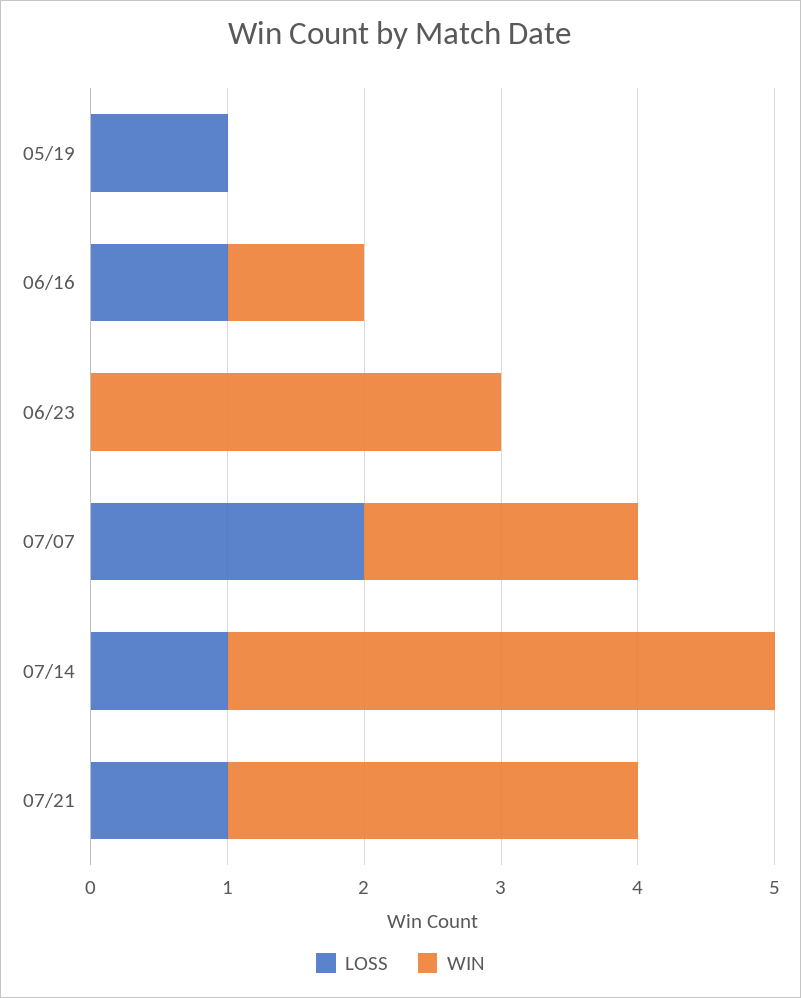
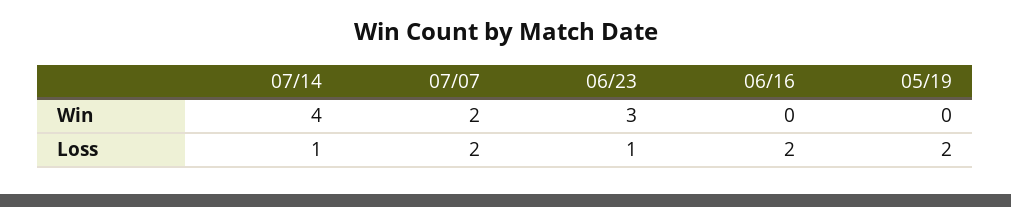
  {
    "LOSS": {
-     "05/19": 1,
+     "05/19": 2,
-     "06/16": 1,
+     "06/16": 2,
-     "06/23": 0,
+     "06/23": 1,
      "07/07": 2,
-     "07/14": 1,
+     "07/14": 1
-     "07/21": 1
    },
    "WIN": {
      "05/19": 0,
-     "06/16": 1,
+     "06/16": 0,
      "06/23": 3,
      "07/07": 2,
-     "07/14": 4,
+     "07/14": 4
-     "07/21": 3
    }
  }

